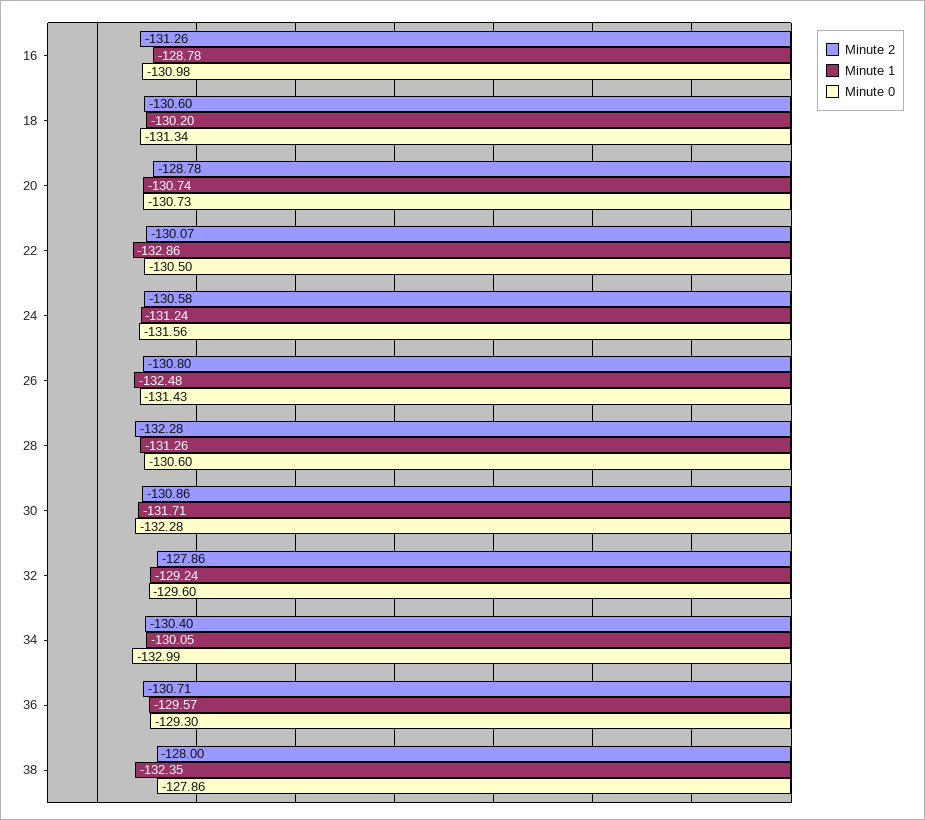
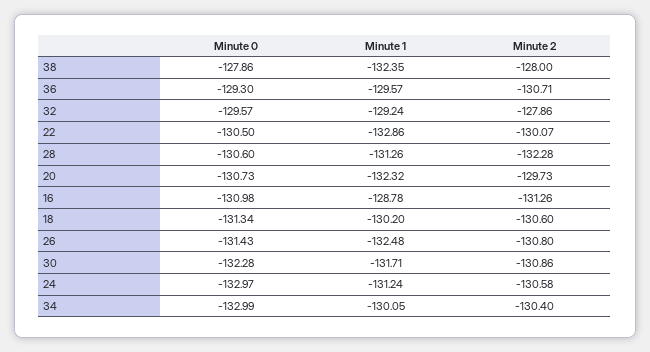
  {
    "Minute 2": {
      "16": -131.26,
      "18": -130.6,
-     "20": -128.78,
+     "20": -129.73,
      "22": -130.07,
      "24": -130.58,
      "26": -130.8,
      "28": -132.28,
      "30": -130.86,
      "32": -127.86,
      "34": -130.4,
      "36": -130.71,
      "38": -128
    },
    "Minute 1": {
      "16": -128.78,
      "18": -130.2,
-     "20": -130.74,
+     "20": -132.32,
      "22": -132.86,
      "24": -131.24,
      "26": -132.48,
      "28": -131.26,
      "30": -131.71,
      "32": -129.24,
      "34": -130.05,
      "36": -129.57,
      "38": -132.35
    },
    "Minute 0": {
      "16": -130.98,
      "18": -131.34,
      "20": -130.73,
      "22": -130.5,
-     "24": -131.56,
+     "24": -132.97,
      "26": -131.43,
      "28": -130.6,
      "30": -132.28,
-     "32": -129.6,
+     "32": -129.57,
      "34": -132.99,
      "36": -129.3,
      "38": -127.86
    }
  }

